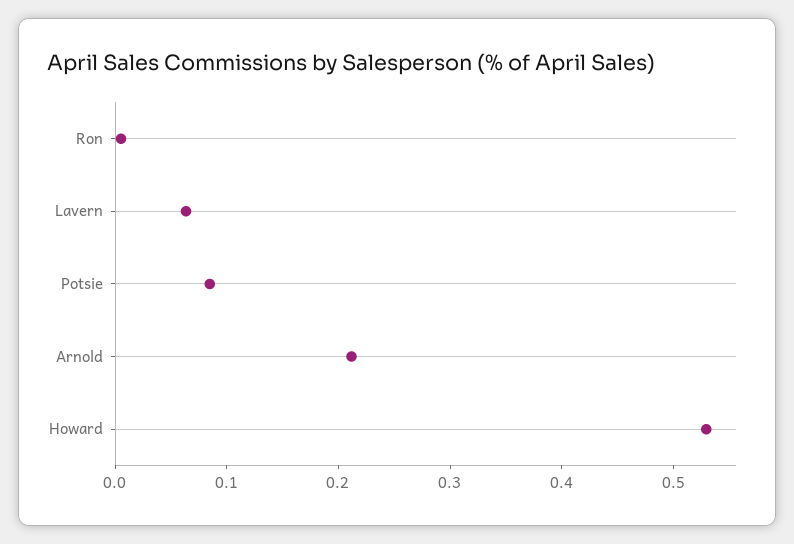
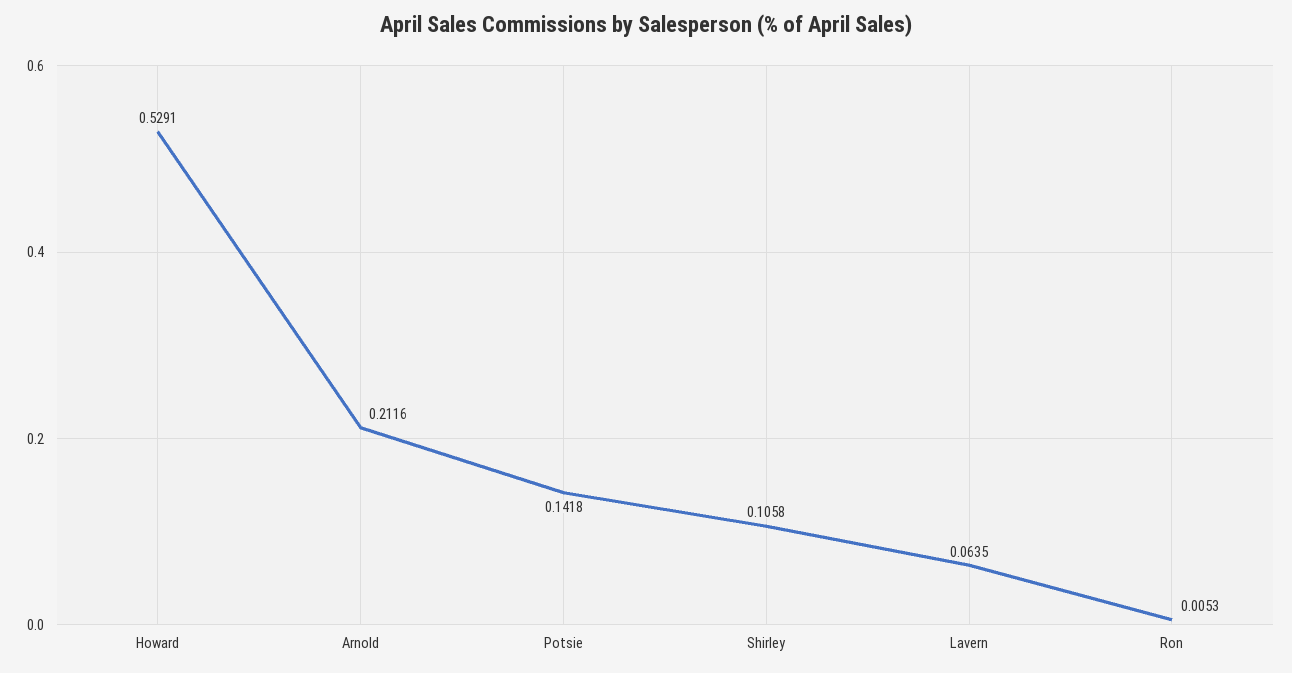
  {
    "Ron": 0.0053,
    "Lavern": 0.0635,
-   "Potsie": 0.08,
+   "Potsie": 0.1418,
    "Arnold": 0.2116,
-   "Howard": 0.5291
+   "Howard": 0.5291,
+   "Shirley": 0.1058
  }

